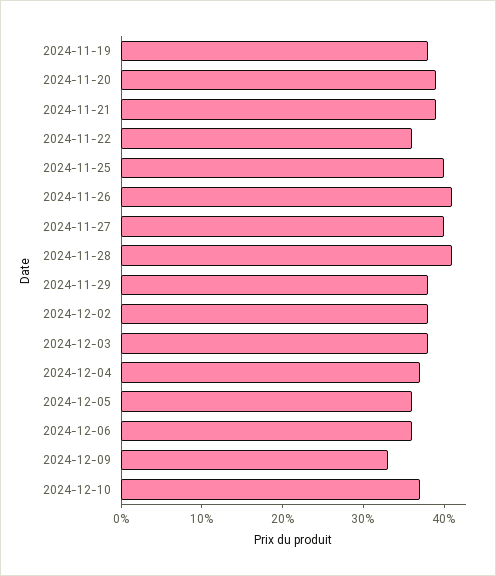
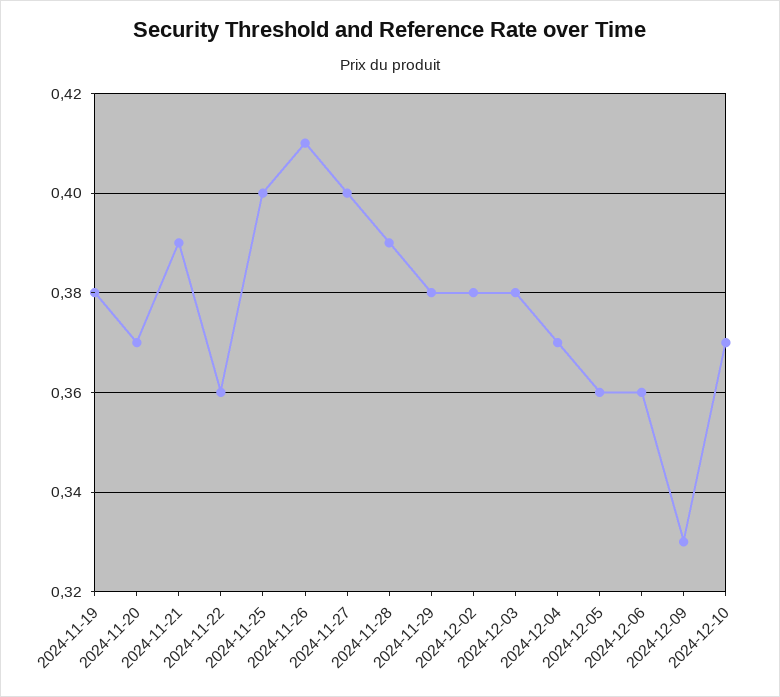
  {
    "2024-11-19": 0.38,
-   "2024-11-20": 0.39,
+   "2024-11-20": 0.37,
    "2024-11-21": 0.39,
    "2024-11-22": 0.36,
    "2024-11-25": 0.4,
    "2024-11-26": 0.41,
    "2024-11-27": 0.4,
-   "2024-11-28": 0.41,
+   "2024-11-28": 0.39,
    "2024-11-29": 0.38,
    "2024-12-02": 0.38,
    "2024-12-03": 0.38,
    "2024-12-04": 0.37,
    "2024-12-05": 0.36,
    "2024-12-06": 0.36,
    "2024-12-09": 0.33,
    "2024-12-10": 0.37
  }

